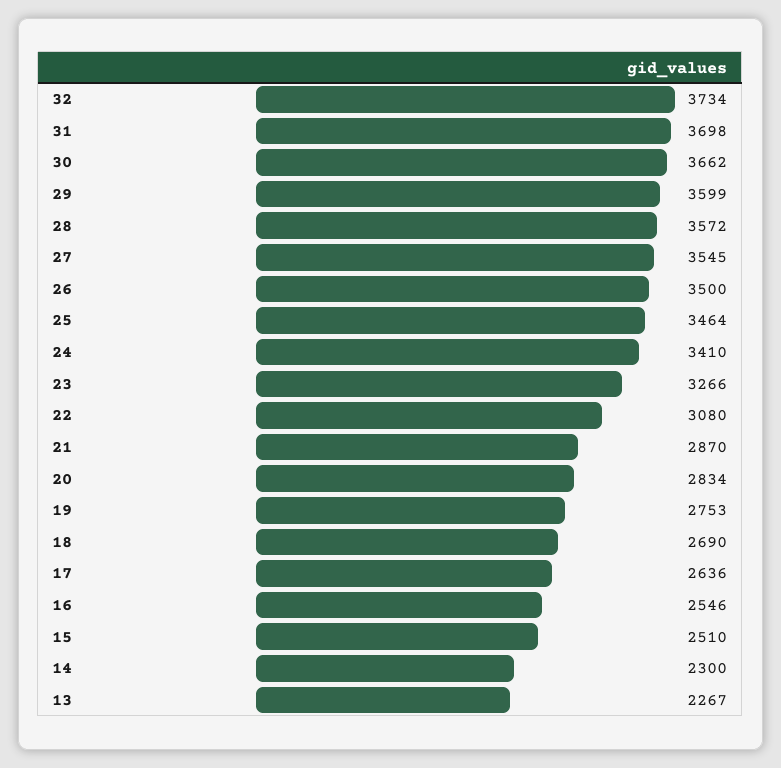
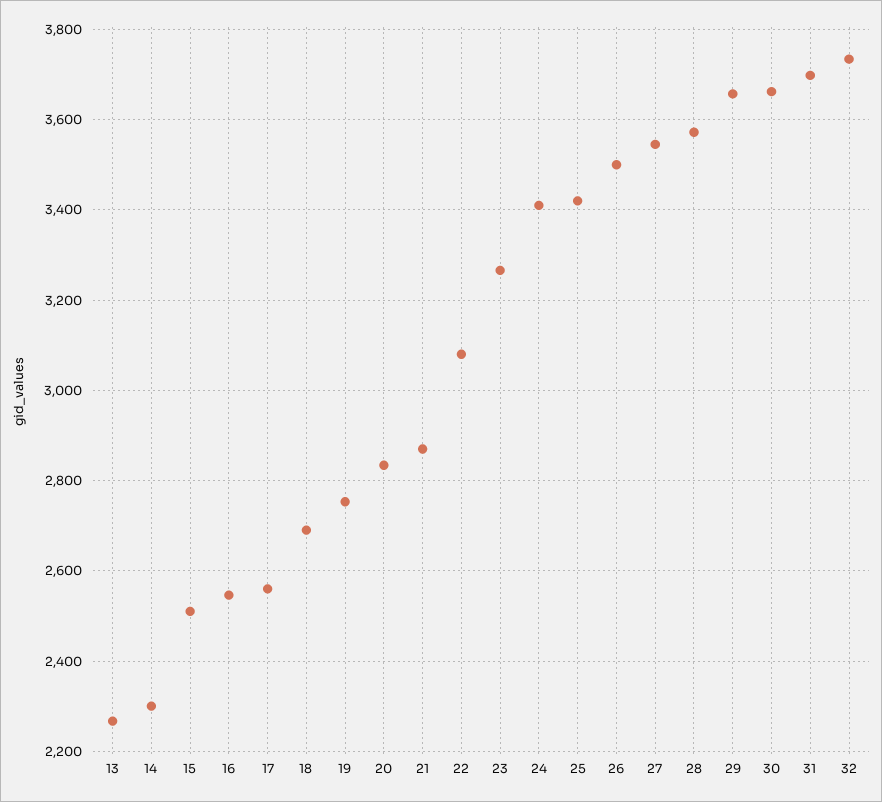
  {
    "32": 3734,
    "31": 3698,
    "30": 3662,
-   "29": 3599,
+   "29": 3660,
    "28": 3572,
    "27": 3545,
    "26": 3500,
-   "25": 3464,
+   "25": 3420,
    "24": 3410,
    "23": 3266,
    "22": 3080,
    "21": 2870,
    "20": 2834,
    "19": 2753,
    "18": 2690,
-   "17": 2636,
+   "17": 2560,
    "16": 2546,
    "15": 2510,
    "14": 2300,
    "13": 2267
  }

